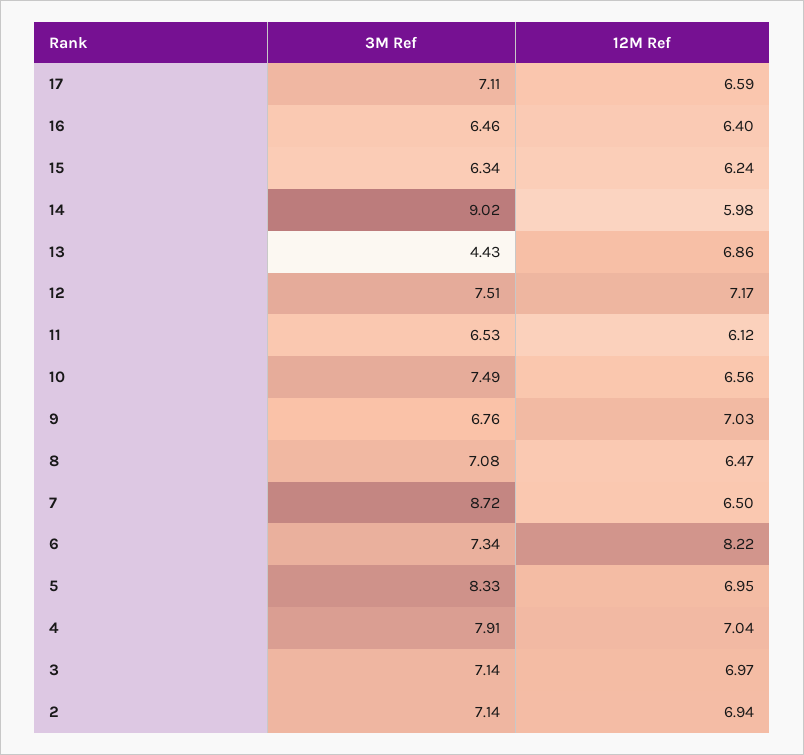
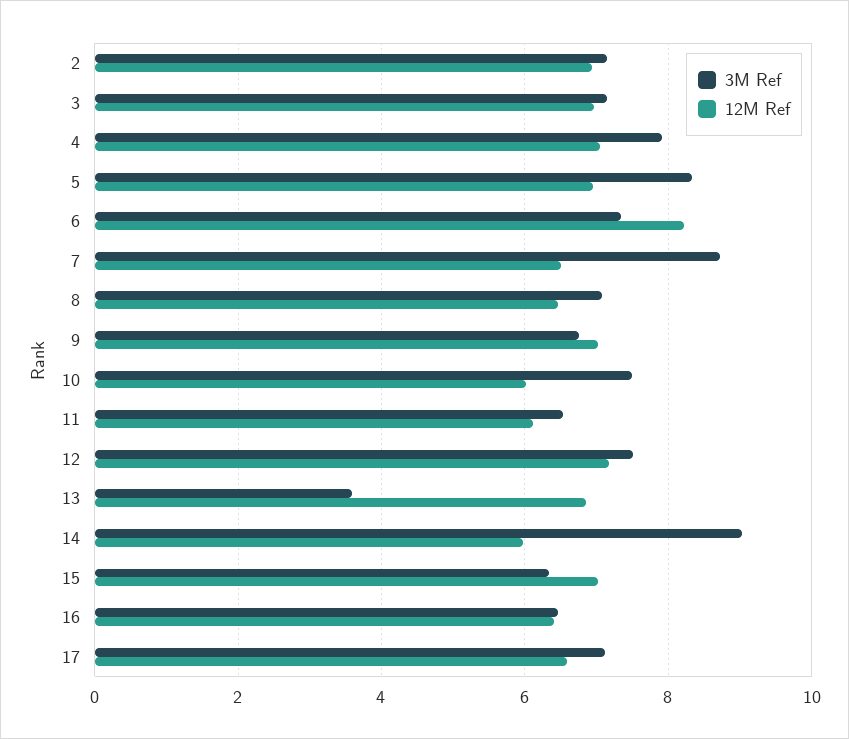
  {
    "3M Ref": {
      "17": 7.11,
      "16": 6.46,
      "15": 6.34,
      "14": 9.02,
-     "13": 4.43,
+     "13": 3.6,
      "12": 7.51,
      "11": 6.53,
      "10": 7.49,
      "9": 6.76,
      "8": 7.08,
      "7": 8.72,
      "6": 7.34,
      "5": 8.33,
      "4": 7.91,
      "3": 7.14,
      "2": 7.14
    },
    "12M Ref": {
      "17": 6.59,
      "16": 6.4,
-     "15": 6.24,
+     "15": 7,
      "14": 5.98,
      "13": 6.86,
      "12": 7.17,
      "11": 6.12,
-     "10": 6.56,
+     "10": 6,
      "9": 7.03,
      "8": 6.47,
      "7": 6.5,
      "6": 8.22,
      "5": 6.95,
      "4": 7.04,
      "3": 6.97,
      "2": 6.94
    }
  }

